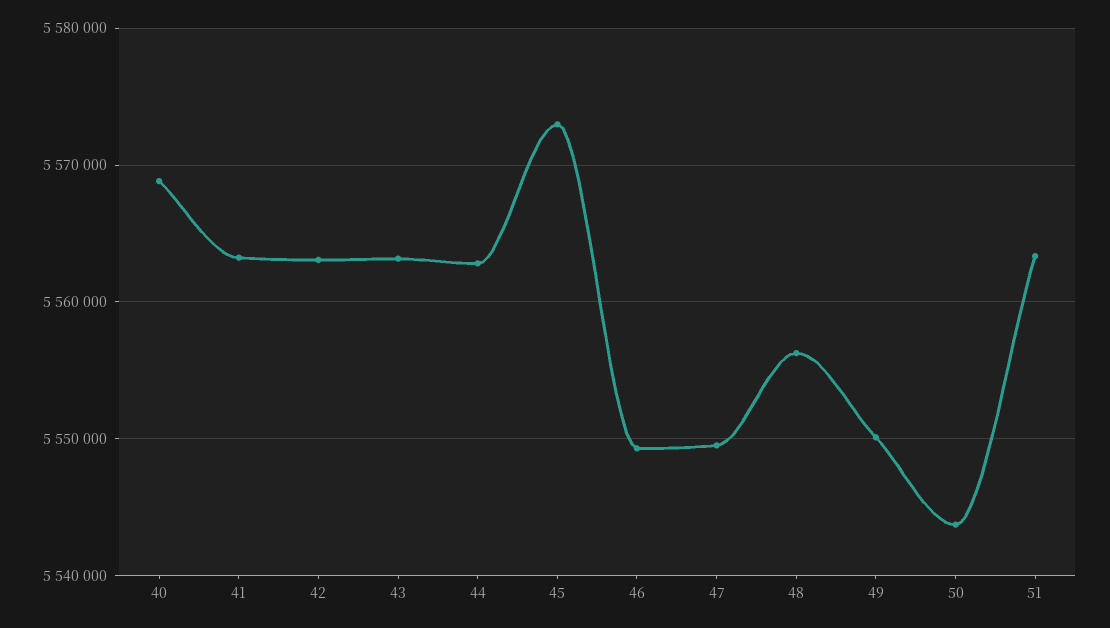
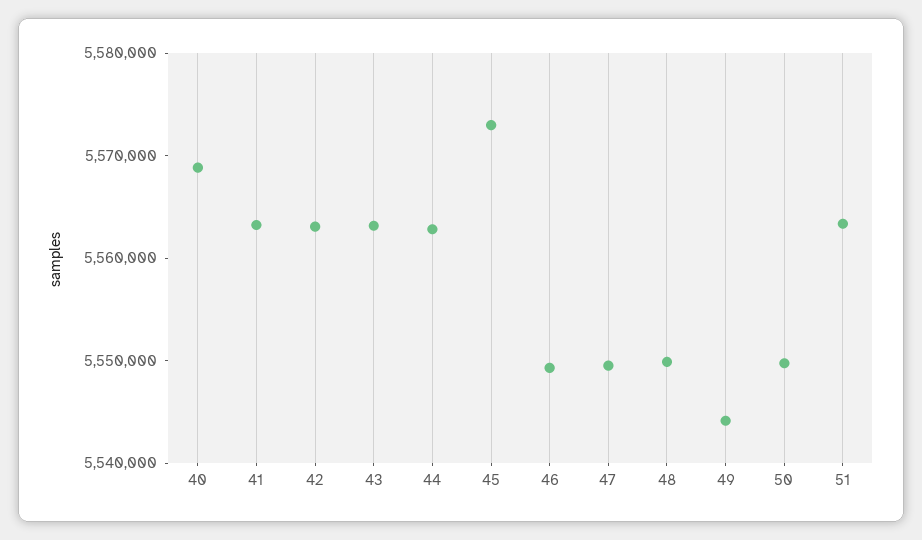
  {
    "40": 5569000,
    "41": 5563000,
    "42": 5563000,
    "43": 5563000,
    "44": 5563000,
    "45": 5573000,
    "46": 5549000,
    "47": 5550000,
-   "48": 5556000,
+   "48": 5550000,
-   "49": 5550000,
+   "49": 5544000,
-   "50": 5544000,
+   "50": 5550000,
    "51": 5563000
  }

